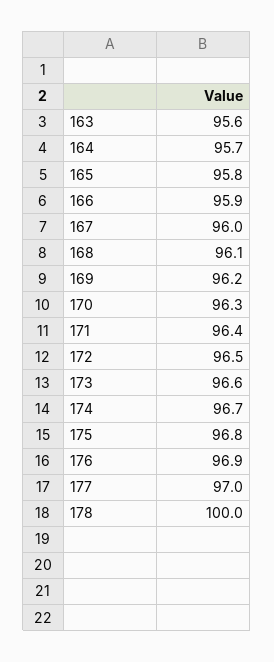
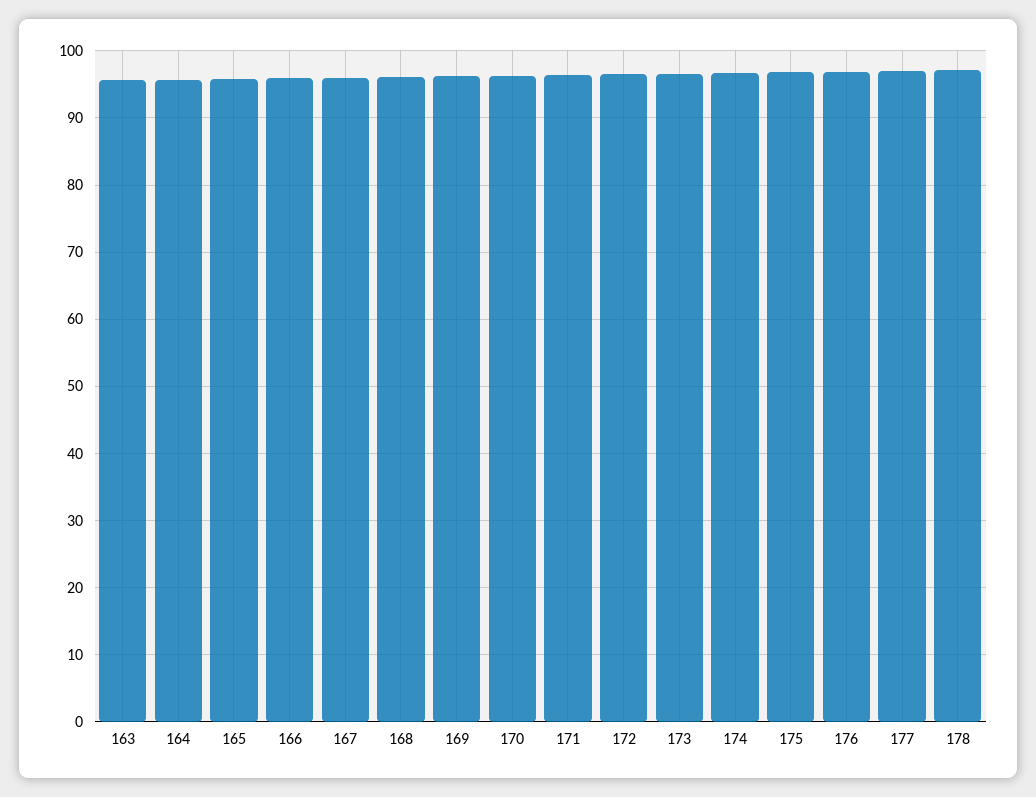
  {
    "163": 95.6,
    "164": 95.7,
    "165": 95.8,
    "166": 95.9,
    "167": 96,
    "168": 96.1,
    "169": 96.2,
    "170": 96.3,
    "171": 96.4,
    "172": 96.5,
    "173": 96.6,
    "174": 96.7,
    "175": 96.8,
    "176": 96.9,
    "177": 97,
-   "178": 100
+   "178": 97
  }

